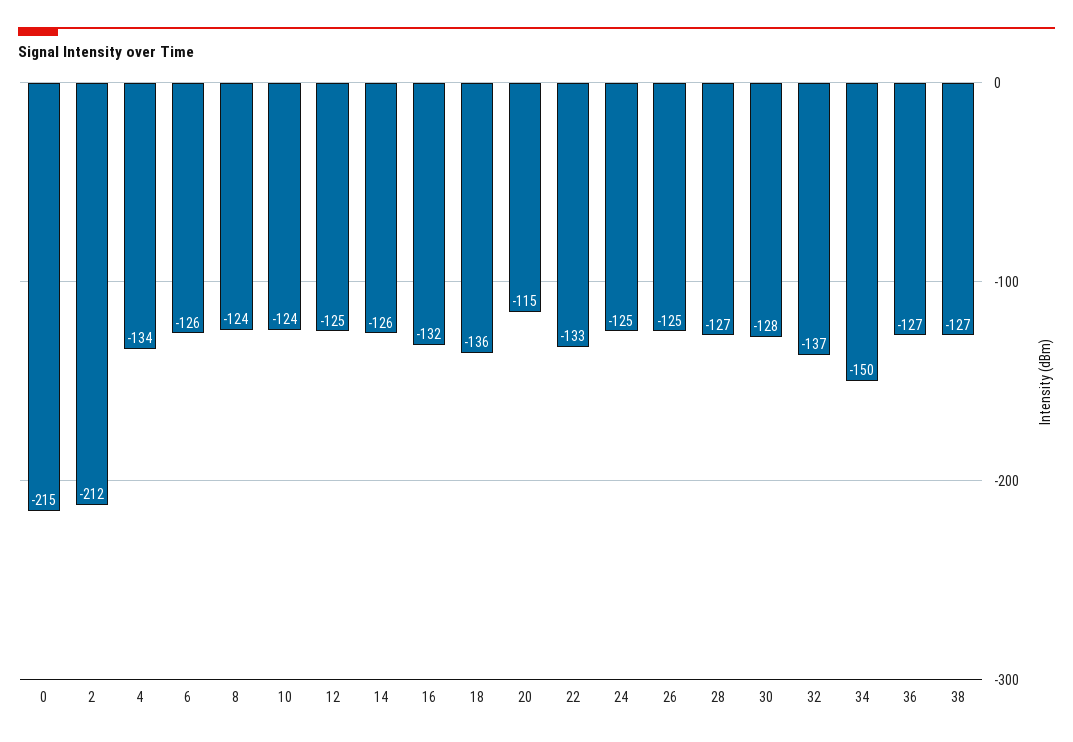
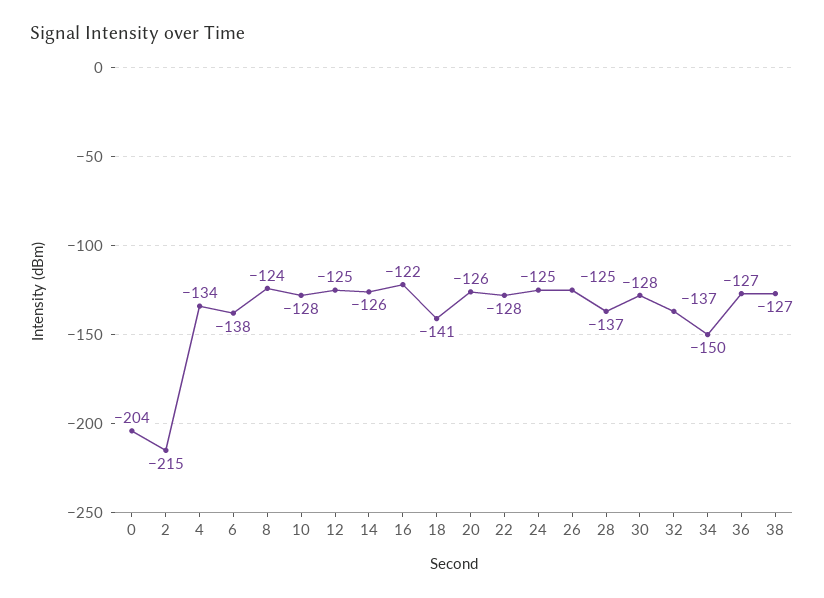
  {
-   "0": -215,
+   "0": -204,
-   "2": -212,
+   "2": -215,
    "4": -134,
-   "6": -126,
+   "6": -138,
    "8": -124,
-   "10": -124,
+   "10": -128,
    "12": -125,
    "14": -126,
-   "16": -132,
+   "16": -122,
-   "18": -136,
+   "18": -141,
-   "20": -115,
+   "20": -126,
-   "22": -133,
+   "22": -128,
    "24": -125,
    "26": -125,
-   "28": -127,
+   "28": -137,
    "30": -128,
    "32": -137,
    "34": -150,
    "36": -127,
    "38": -127
  }

